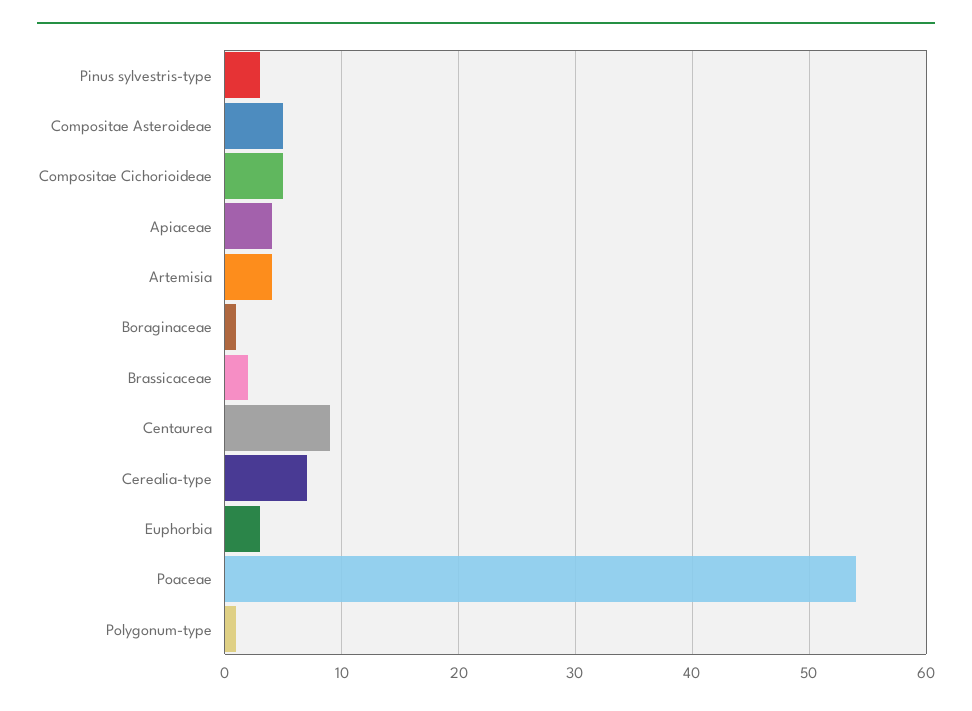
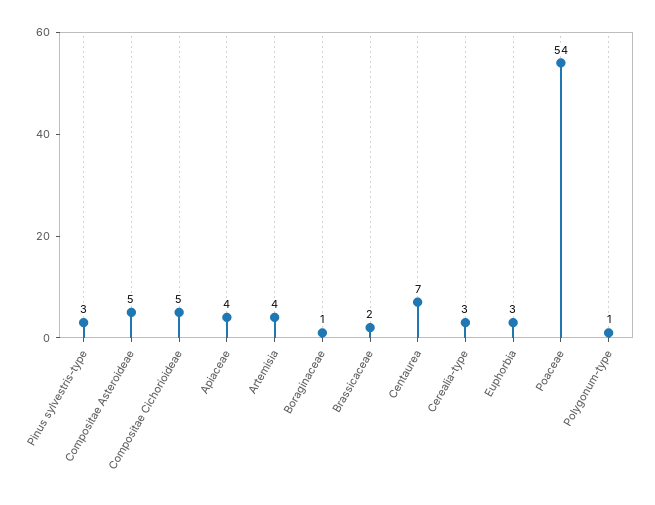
  {
    "Pinus sylvestris-type": 3,
    "Compositae Asteroideae": 5,
    "Compositae Cichorioideae": 5,
    "Apiaceae": 4,
    "Artemisia": 4,
    "Boraginaceae": 1,
    "Brassicaceae": 2,
-   "Centaurea": 9,
+   "Centaurea": 7,
-   "Cerealia-type": 7,
+   "Cerealia-type": 3,
    "Euphorbia": 3,
    "Poaceae": 54,
    "Polygonum-type": 1
  }

